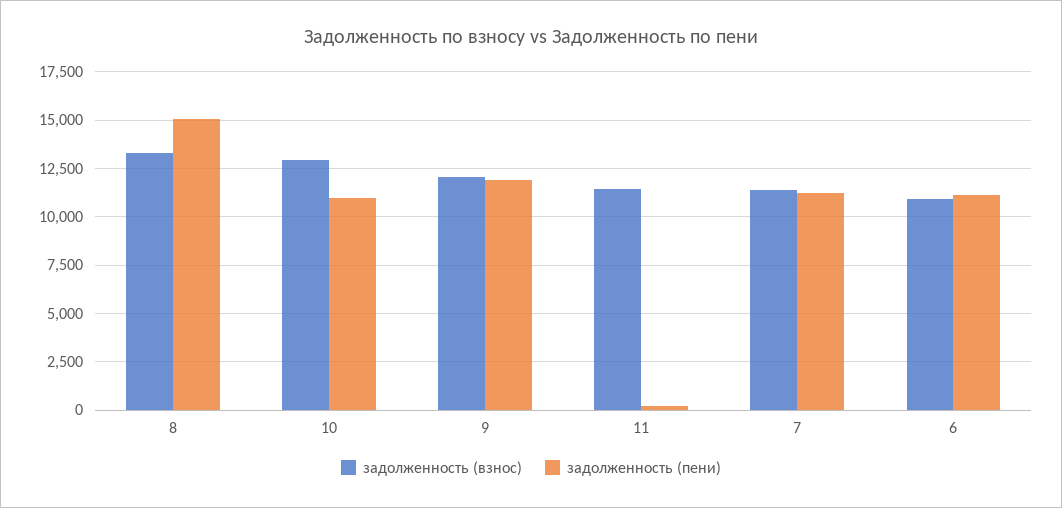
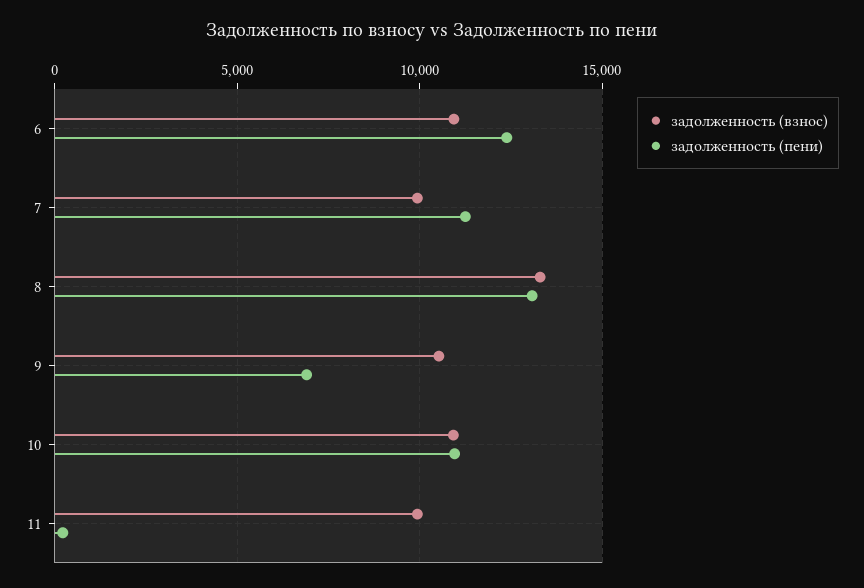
  {
    "задолженность (взнос)": {
      "8": 13500,
-     "10": 13000,
+     "10": 11000,
-     "9": 12000,
+     "9": 10500,
-     "11": 11500,
+     "11": 10000,
-     "7": 11500,
+     "7": 10000,
      "6": 11000
    },
    "задолженность (пени)": {
-     "8": 15000,
+     "8": 13000,
      "10": 11000,
-     "9": 12000,
+     "9": 7000,
      "11": 0,
      "7": 11500,
-     "6": 11000
+     "6": 12500
    }
  }

